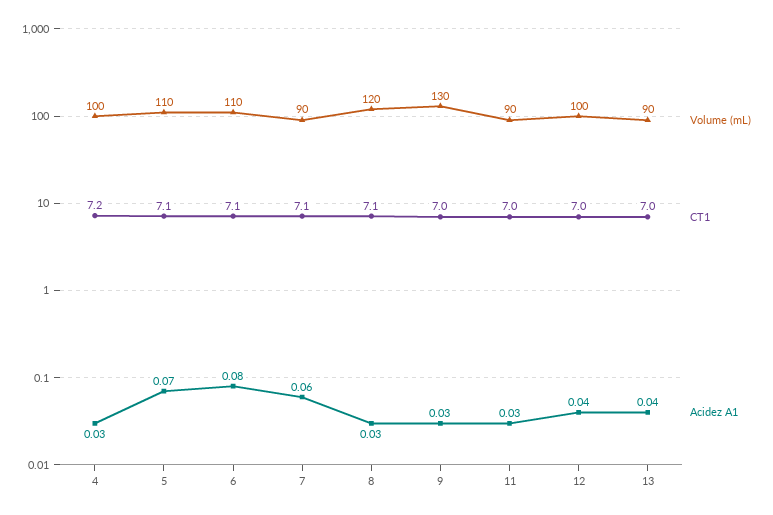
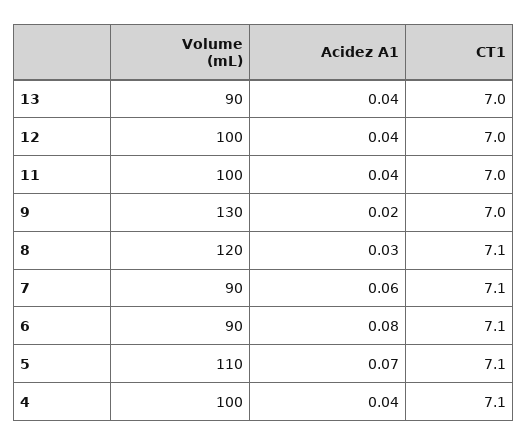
  {
    "Volume (mL)": {
      "4": 100,
      "5": 110,
-     "6": 110,
+     "6": 90,
      "7": 90,
      "8": 120,
      "9": 130,
-     "11": 90,
+     "11": 100,
      "12": 100,
      "13": 90
    },
    "CT1": {
-     "4": 7.2,
+     "4": 7.1,
      "5": 7.1,
      "6": 7.1,
      "7": 7.1,
      "8": 7.1,
      "9": 7,
      "11": 7,
      "12": 7,
      "13": 7
    },
    "Acidez A1": {
-     "4": 0.03,
+     "4": 0.04,
      "5": 0.07,
      "6": 0.08,
      "7": 0.06,
      "8": 0.03,
-     "9": 0.03,
+     "9": 0.02,
-     "11": 0.03,
+     "11": 0.04,
      "12": 0.04,
      "13": 0.04
    }
  }

